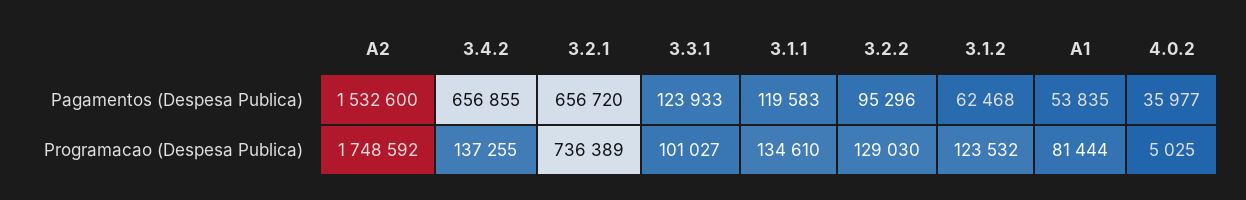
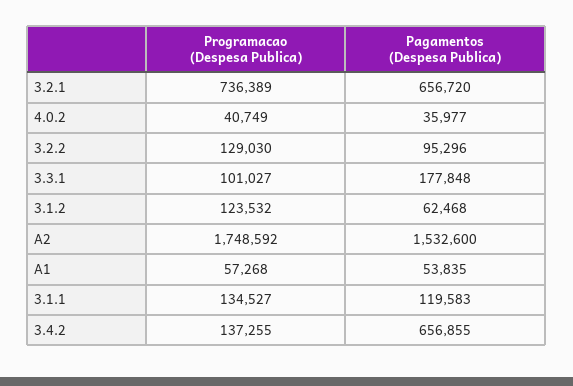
  {
    "A2": {
      "Pagamentos (Despesa Publica)": 1532600,
      "Programacao (Despesa Publica)": 1748592
    },
    "3.4.2": {
      "Pagamentos (Despesa Publica)": 656855,
      "Programacao (Despesa Publica)": 137255
    },
    "3.2.1": {
      "Pagamentos (Despesa Publica)": 656720,
      "Programacao (Despesa Publica)": 736389
    },
    "3.3.1": {
-     "Pagamentos (Despesa Publica)": 123933,
+     "Pagamentos (Despesa Publica)": 177848,
      "Programacao (Despesa Publica)": 101027
    },
    "3.1.1": {
      "Pagamentos (Despesa Publica)": 119583,
-     "Programacao (Despesa Publica)": 134610
+     "Programacao (Despesa Publica)": 134527
    },
    "3.2.2": {
      "Pagamentos (Despesa Publica)": 95296,
      "Programacao (Despesa Publica)": 129030
    },
    "3.1.2": {
      "Pagamentos (Despesa Publica)": 62468,
      "Programacao (Despesa Publica)": 123532
    },
    "A1": {
      "Pagamentos (Despesa Publica)": 53835,
-     "Programacao (Despesa Publica)": 81444
+     "Programacao (Despesa Publica)": 57268
    },
    "4.0.2": {
      "Pagamentos (Despesa Publica)": 35977,
-     "Programacao (Despesa Publica)": 5025
+     "Programacao (Despesa Publica)": 40749
    }
  }

